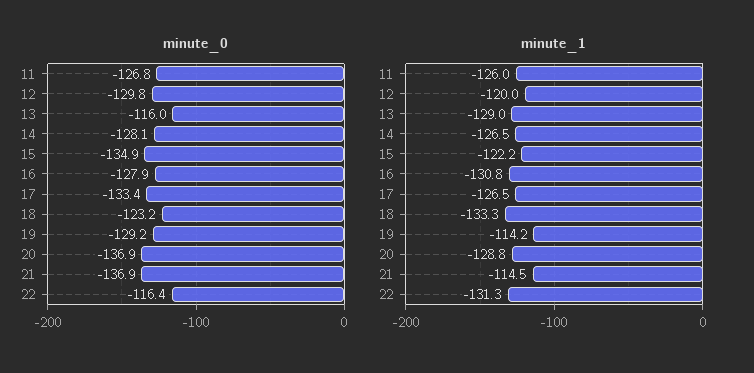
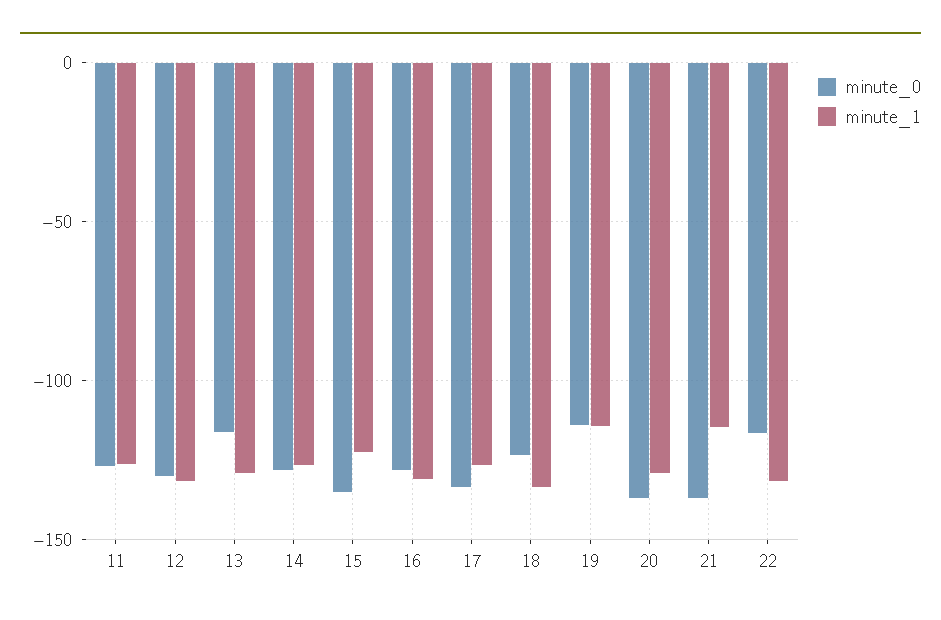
  {
    "minute_0": {
      "11": -126.8,
      "12": -129.8,
      "13": -116,
      "14": -128.1,
      "15": -134.9,
      "16": -127.9,
      "17": -133.4,
      "18": -123.2,
-     "19": -129.2,
+     "19": -115,
      "20": -136.9,
      "21": -136.9,
      "22": -116.4
    },
    "minute_1": {
      "11": -126,
-     "12": -120,
+     "12": -130,
      "13": -129,
      "14": -126.5,
      "15": -122.2,
      "16": -130.8,
      "17": -126.5,
      "18": -133.3,
      "19": -114.2,
      "20": -128.8,
      "21": -114.5,
      "22": -131.3
    }
  }

